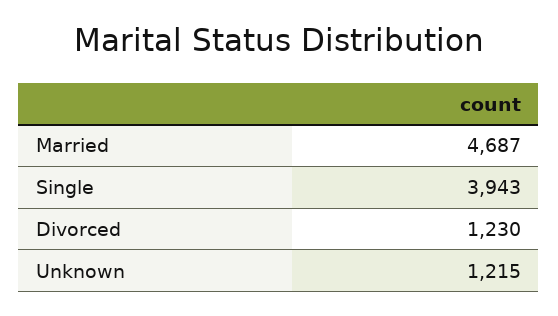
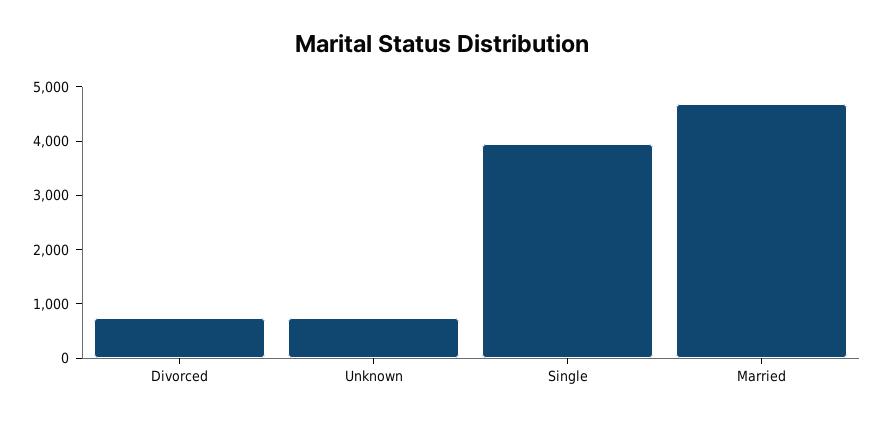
  {
    "Married": 4687,
    "Single": 3943,
-   "Divorced": 1230,
+   "Divorced": 800,
-   "Unknown": 1215
+   "Unknown": 800
  }

